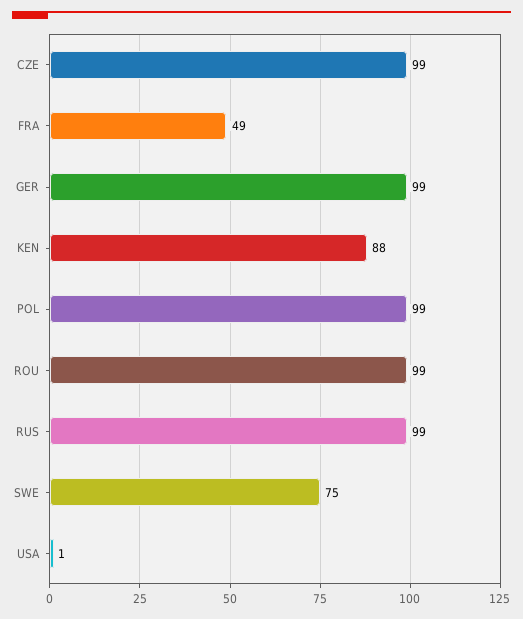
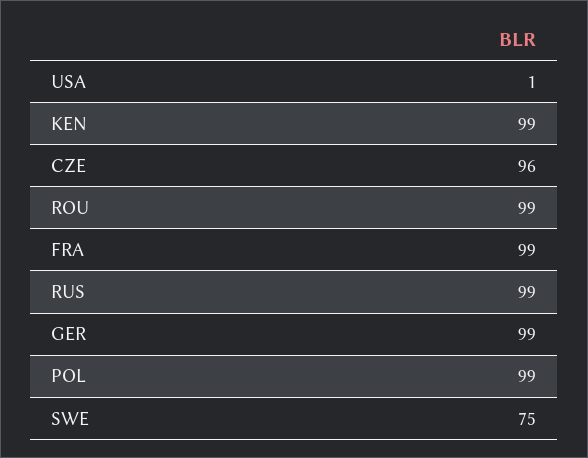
  {
-   "CZE": 99,
+   "CZE": 96,
-   "FRA": 49,
+   "FRA": 99,
    "GER": 99,
-   "KEN": 88,
+   "KEN": 99,
    "POL": 99,
    "ROU": 99,
    "RUS": 99,
    "SWE": 75,
    "USA": 1
  }

